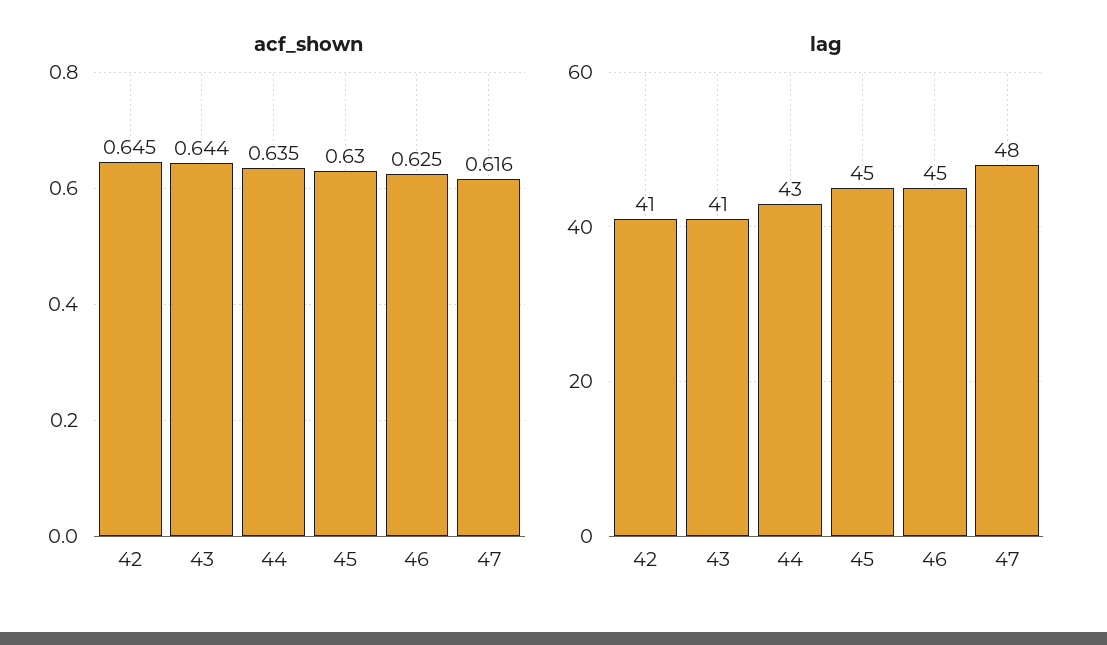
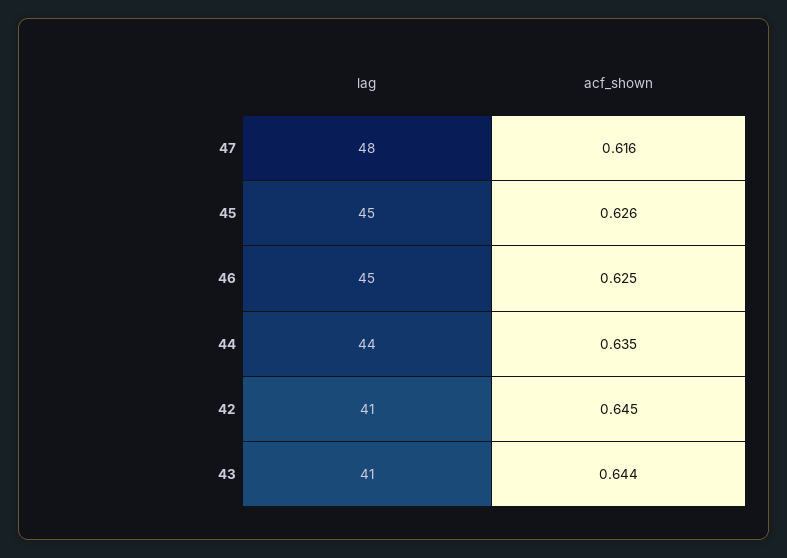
  {
    "acf_shown": {
      "42": 0.645,
      "43": 0.644,
      "44": 0.635,
-     "45": 0.63,
+     "45": 0.626,
      "46": 0.625,
      "47": 0.616
    },
    "lag": {
      "42": 41,
      "43": 41,
-     "44": 43,
+     "44": 44,
      "45": 45,
      "46": 45,
      "47": 48
    }
  }

